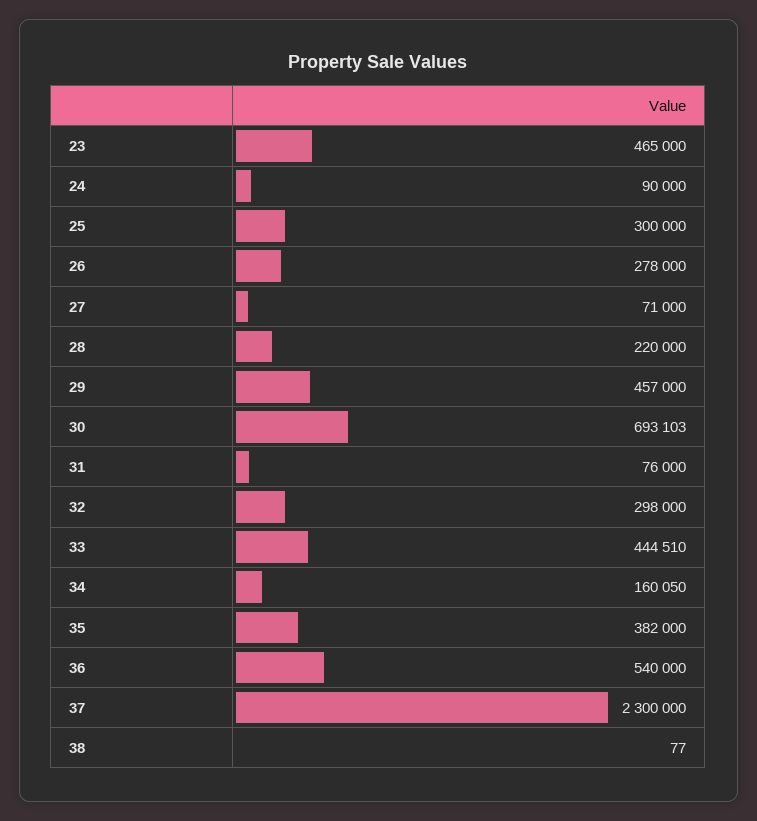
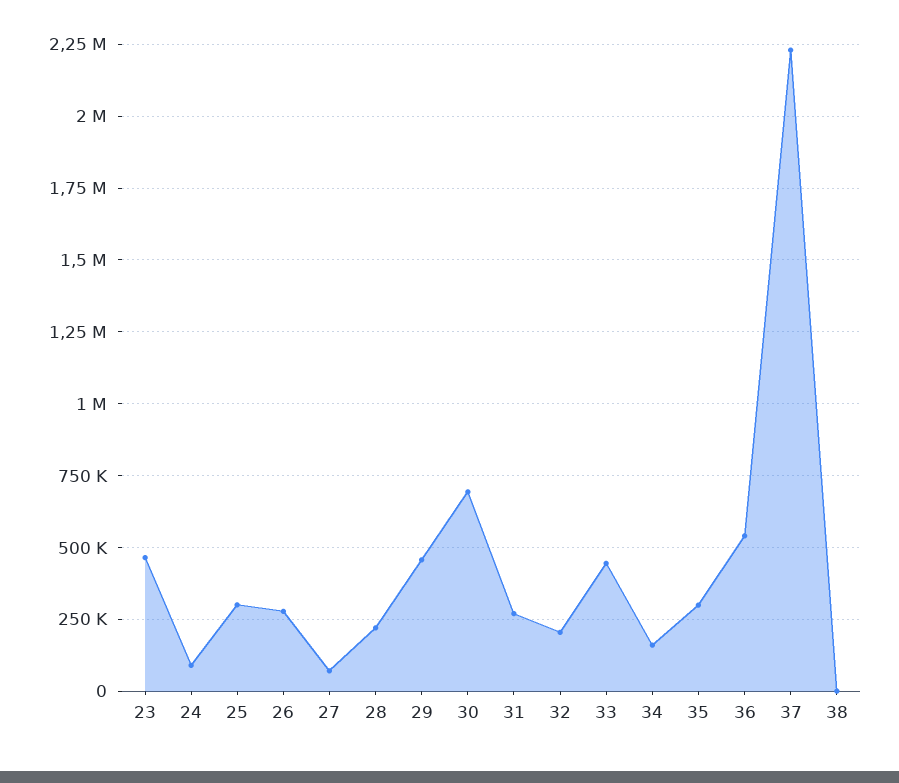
  {
    "23": 465000,
    "24": 90000,
    "25": 300000,
    "26": 278000,
    "27": 71000,
    "28": 220000,
    "29": 457000,
    "30": 693103,
-   "31": 76000,
+   "31": 275000,
-   "32": 298000,
+   "32": 200000,
    "33": 444510,
    "34": 160050,
-   "35": 382000,
+   "35": 300000,
    "36": 540000,
-   "37": 2300000,
+   "37": 2225000,
    "38": 77
  }

